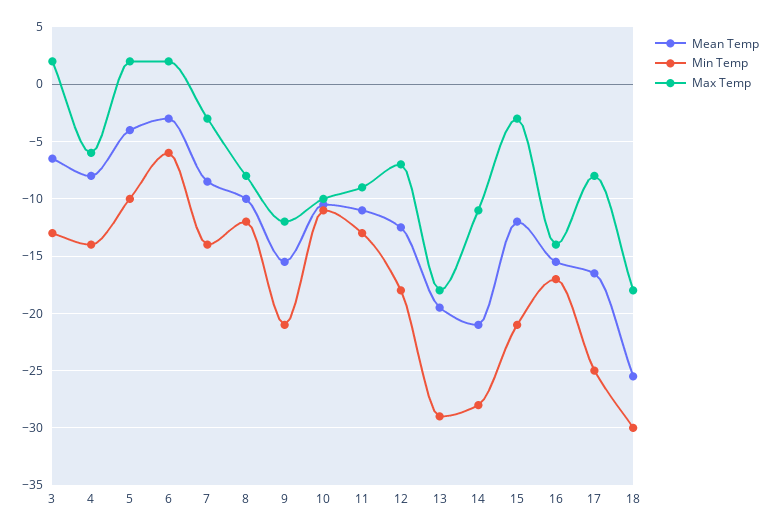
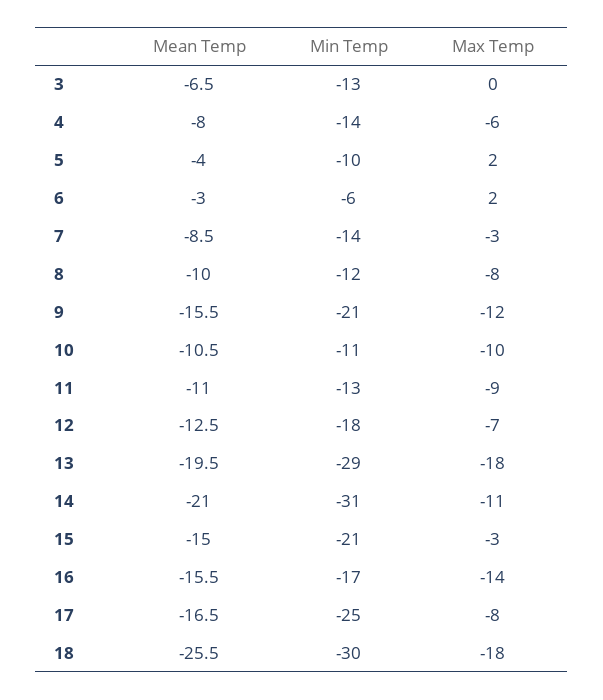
  {
    "Mean Temp": {
      "3": -6.5,
      "4": -8,
      "5": -4,
      "6": -3,
      "7": -8.5,
      "8": -10,
      "9": -15.5,
      "10": -10.5,
      "11": -11,
      "12": -12.5,
      "13": -19.5,
      "14": -21,
-     "15": -12,
+     "15": -15,
      "16": -15.5,
      "17": -16.5,
      "18": -25.5
    },
    "Min Temp": {
      "3": -13,
      "4": -14,
      "5": -10,
      "6": -6,
      "7": -14,
      "8": -12,
      "9": -21,
      "10": -11,
      "11": -13,
      "12": -18,
      "13": -29,
-     "14": -28,
+     "14": -31,
      "15": -21,
      "16": -17,
      "17": -25,
      "18": -30
    },
    "Max Temp": {
-     "3": 2,
+     "3": 0,
      "4": -6,
      "5": 2,
      "6": 2,
      "7": -3,
      "8": -8,
      "9": -12,
      "10": -10,
      "11": -9,
      "12": -7,
      "13": -18,
      "14": -11,
      "15": -3,
      "16": -14,
      "17": -8,
      "18": -18
    }
  }

